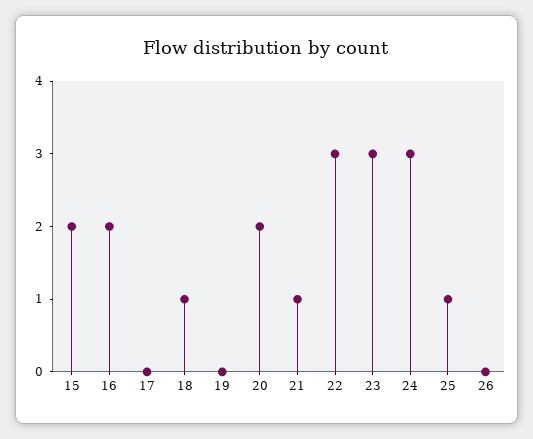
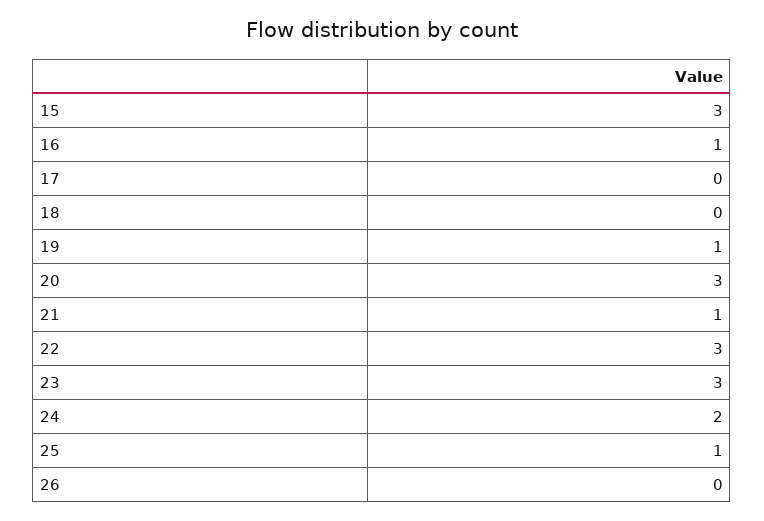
  {
-   "15": 2,
+   "15": 3,
-   "16": 2,
+   "16": 1,
    "17": 0,
-   "18": 1,
+   "18": 0,
-   "19": 0,
+   "19": 1,
-   "20": 2,
+   "20": 3,
    "21": 1,
    "22": 3,
    "23": 3,
-   "24": 3,
+   "24": 2,
    "25": 1,
    "26": 0
  }

